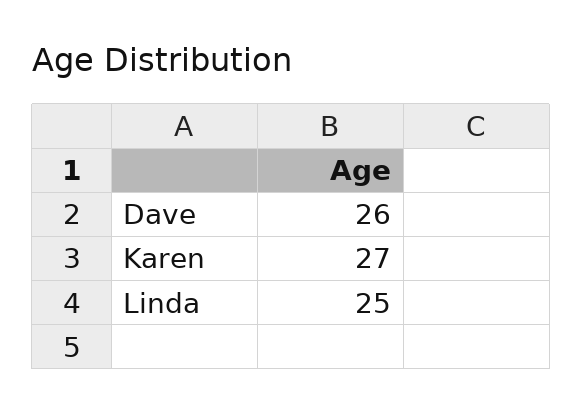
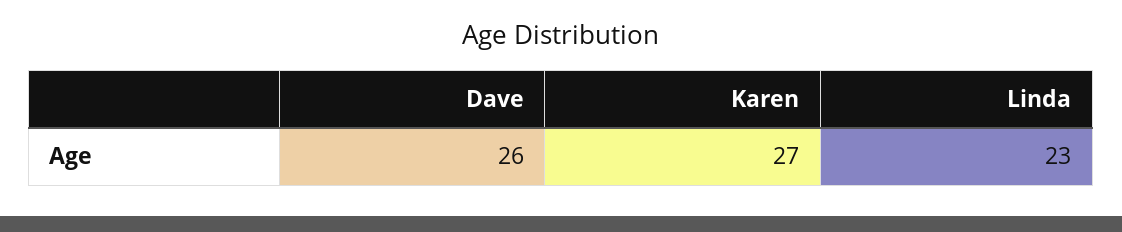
  {
    "Dave": 26,
    "Karen": 27,
-   "Linda": 25
+   "Linda": 23
  }

